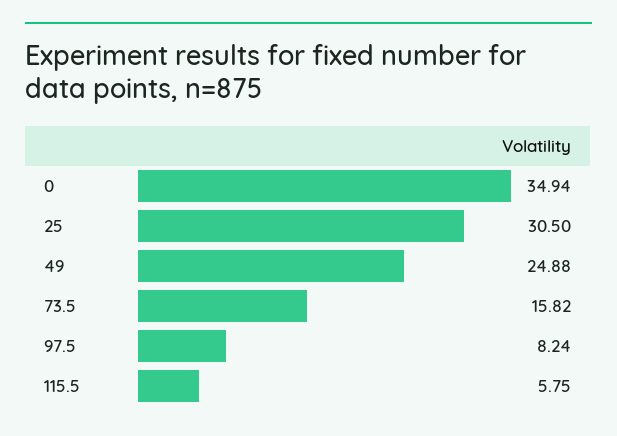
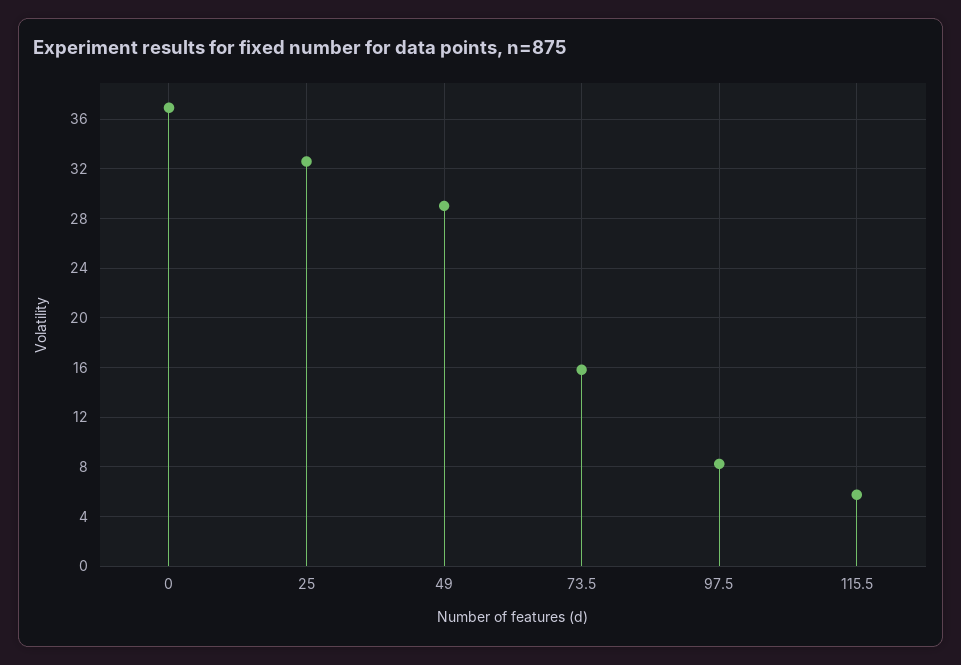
  {
-   "0": 34.94,
+   "0": 37,
-   "25": 30.5,
+   "25": 32.5,
-   "49": 24.88,
+   "49": 29,
    "73.5": 15.82,
    "97.5": 8.24,
    "115.5": 5.75
  }

